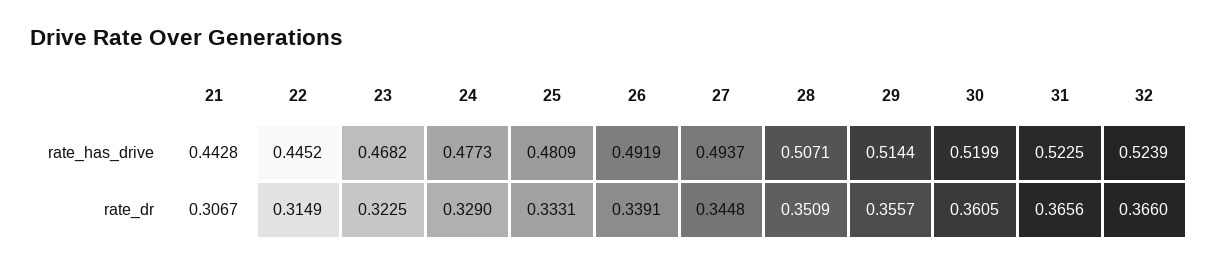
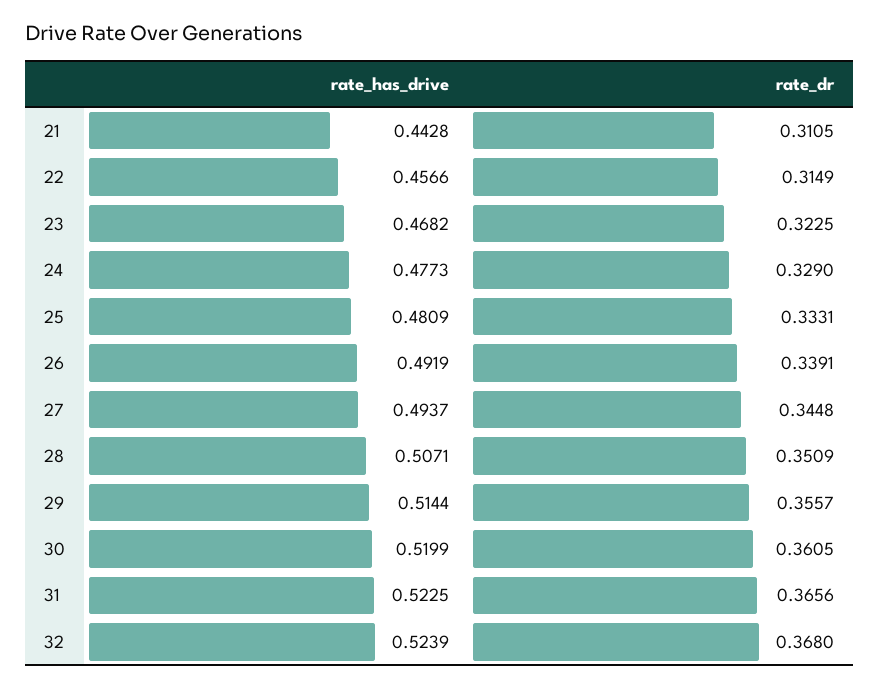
  {
    "21": {
      "rate_has_drive": 0.4428,
-     "rate_dr": 0.3067
+     "rate_dr": 0.3105
    },
    "22": {
-     "rate_has_drive": 0.4452,
+     "rate_has_drive": 0.4566,
      "rate_dr": 0.3149
    },
    "23": {
      "rate_has_drive": 0.4682,
      "rate_dr": 0.3225
    },
    "24": {
      "rate_has_drive": 0.4773,
      "rate_dr": 0.329
    },
    "25": {
      "rate_has_drive": 0.4809,
      "rate_dr": 0.3331
    },
    "26": {
      "rate_has_drive": 0.4919,
      "rate_dr": 0.3391
    },
    "27": {
      "rate_has_drive": 0.4937,
      "rate_dr": 0.3448
    },
    "28": {
      "rate_has_drive": 0.5071,
      "rate_dr": 0.3509
    },
    "29": {
      "rate_has_drive": 0.5144,
      "rate_dr": 0.3557
    },
    "30": {
      "rate_has_drive": 0.5199,
      "rate_dr": 0.3605
    },
    "31": {
      "rate_has_drive": 0.5225,
      "rate_dr": 0.3656
    },
    "32": {
      "rate_has_drive": 0.5239,
-     "rate_dr": 0.366
+     "rate_dr": 0.368
    }
  }

